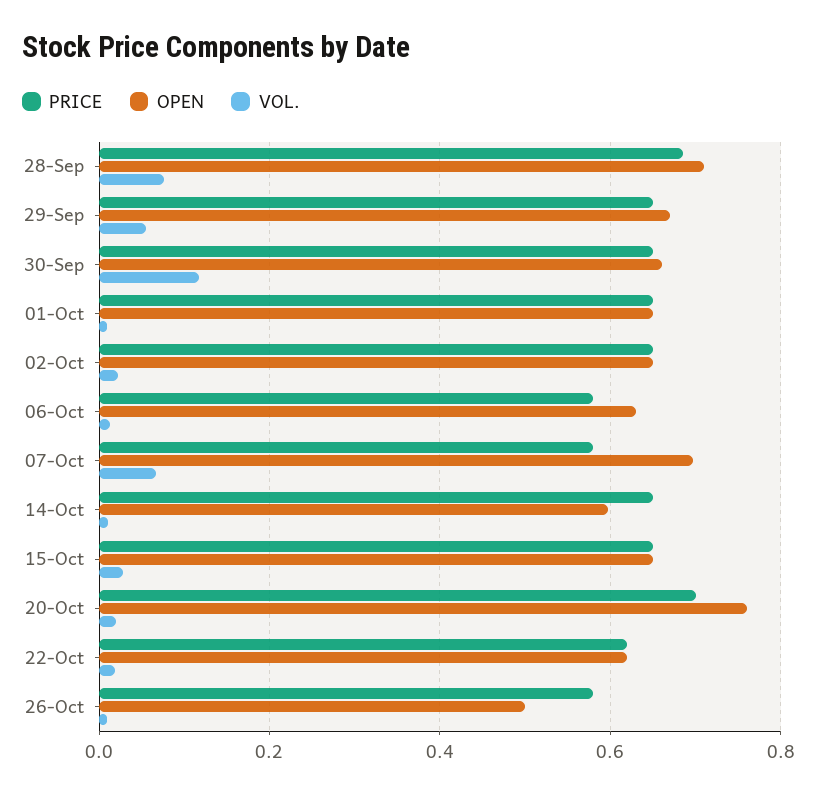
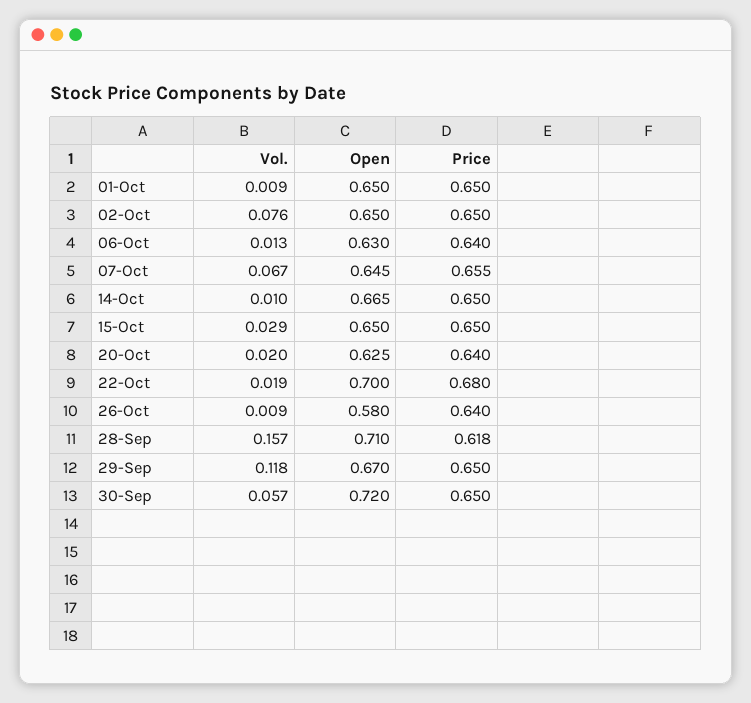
  {
    "PRICE": {
-     "28-Sep": 0.68,
+     "28-Sep": 0.618,
      "29-Sep": 0.65,
      "30-Sep": 0.65,
      "01-Oct": 0.65,
      "02-Oct": 0.65,
-     "06-Oct": 0.58,
+     "06-Oct": 0.64,
-     "07-Oct": 0.58,
+     "07-Oct": 0.655,
      "14-Oct": 0.65,
      "15-Oct": 0.65,
-     "20-Oct": 0.7,
+     "20-Oct": 0.64,
-     "22-Oct": 0.62,
+     "22-Oct": 0.68,
-     "26-Oct": 0.58
+     "26-Oct": 0.64
    },
    "OPEN": {
      "28-Sep": 0.71,
      "29-Sep": 0.67,
-     "30-Sep": 0.66,
+     "30-Sep": 0.72,
      "01-Oct": 0.65,
      "02-Oct": 0.65,
      "06-Oct": 0.63,
-     "07-Oct": 0.7,
+     "07-Oct": 0.645,
-     "14-Oct": 0.6,
+     "14-Oct": 0.665,
      "15-Oct": 0.65,
-     "20-Oct": 0.76,
+     "20-Oct": 0.625,
-     "22-Oct": 0.62,
+     "22-Oct": 0.7,
-     "26-Oct": 0.5
+     "26-Oct": 0.58
    },
    "VOL.": {
-     "28-Sep": 0.08,
+     "28-Sep": 0.157,
-     "29-Sep": 0.06,
+     "29-Sep": 0.118,
-     "30-Sep": 0.12,
+     "30-Sep": 0.057,
      "01-Oct": 0.009,
-     "02-Oct": 0.02,
+     "02-Oct": 0.076,
      "06-Oct": 0.013,
      "07-Oct": 0.067,
      "14-Oct": 0.01,
      "15-Oct": 0.029,
      "20-Oct": 0.02,
      "22-Oct": 0.019,
      "26-Oct": 0.009
    }
  }

